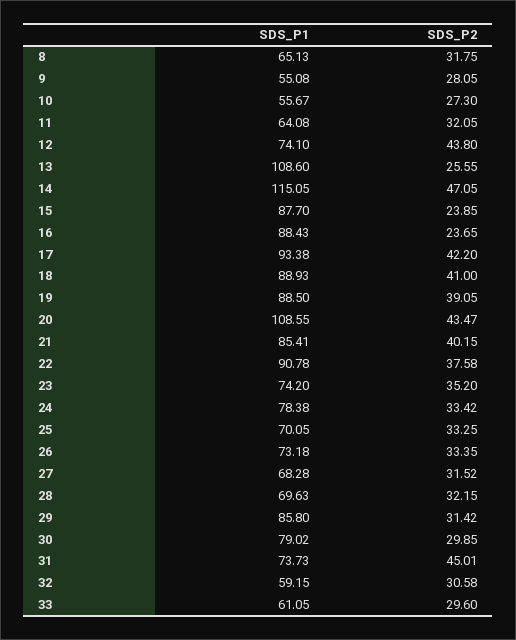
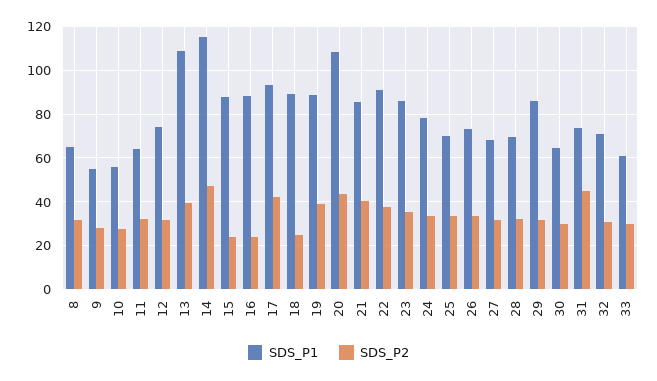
  {
    "SDS_P1": {
      "8": 65.13,
      "9": 55.08,
      "10": 55.67,
      "11": 64.08,
      "12": 74.1,
      "13": 108.6,
      "14": 115.05,
      "15": 87.7,
      "16": 88.43,
      "17": 93.38,
      "18": 88.93,
      "19": 88.5,
      "20": 108.55,
      "21": 85.41,
      "22": 90.78,
-     "23": 74.2,
+     "23": 85,
      "24": 78.38,
      "25": 70.05,
      "26": 73.18,
      "27": 68.28,
      "28": 69.63,
      "29": 85.8,
-     "30": 79.02,
+     "30": 65,
      "31": 73.73,
-     "32": 59.15,
+     "32": 70,
      "33": 61.05
    },
    "SDS_P2": {
      "8": 31.75,
      "9": 28.05,
      "10": 27.3,
      "11": 32.05,
-     "12": 43.8,
+     "12": 30,
-     "13": 25.55,
+     "13": 40,
      "14": 47.05,
      "15": 23.85,
      "16": 23.65,
      "17": 42.2,
-     "18": 41,
+     "18": 25,
      "19": 39.05,
      "20": 43.47,
      "21": 40.15,
      "22": 37.58,
      "23": 35.2,
      "24": 33.42,
      "25": 33.25,
      "26": 33.35,
      "27": 31.52,
      "28": 32.15,
      "29": 31.42,
      "30": 29.85,
      "31": 45.01,
      "32": 30.58,
      "33": 29.6
    }
  }

